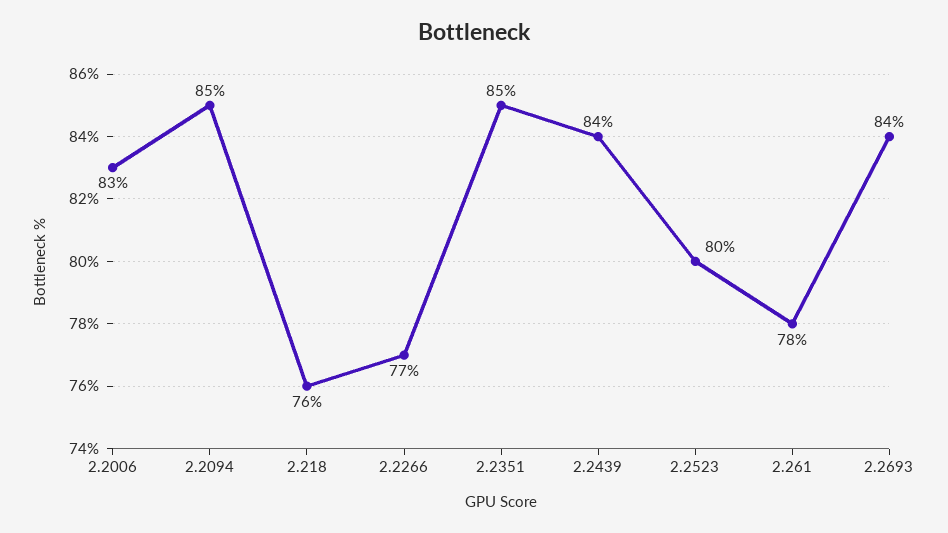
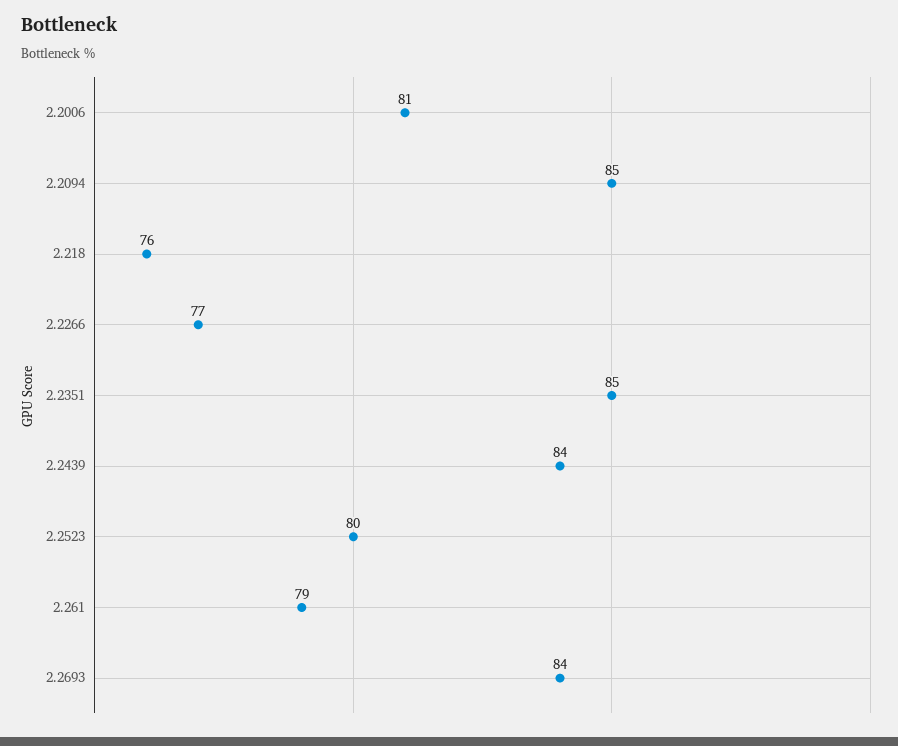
  {
-   "2.2006": 83,
+   "2.2006": 81,
    "2.2094": 85,
    "2.218": 76,
    "2.2266": 77,
    "2.2351": 85,
    "2.2439": 84,
    "2.2523": 80,
-   "2.261": 78,
+   "2.261": 79,
    "2.2693": 84
  }

